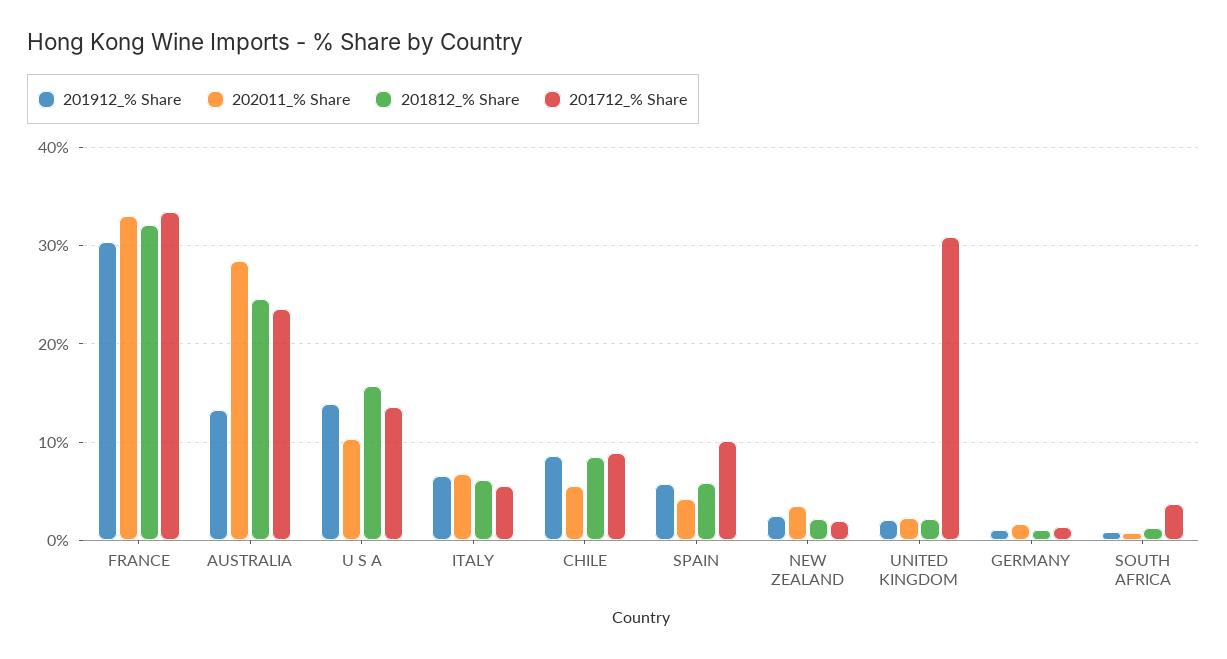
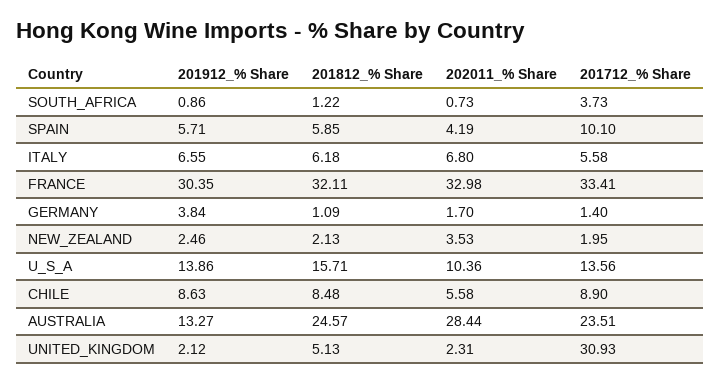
  {
    "201912_% Share": {
      "FRANCE": 30.35,
      "AUSTRALIA": 13.27,
      "U S A": 13.86,
      "ITALY": 6.55,
      "CHILE": 8.63,
      "SPAIN": 5.71,
      "NEW ZEALAND": 2.46,
      "UNITED KINGDOM": 2.12,
-     "GERMANY": 1,
+     "GERMANY": 3.84,
      "SOUTH AFRICA": 0.86
    },
    "202011_% Share": {
      "FRANCE": 32.98,
      "AUSTRALIA": 28.44,
      "U S A": 10.36,
      "ITALY": 6.8,
      "CHILE": 5.58,
      "SPAIN": 4.19,
      "NEW ZEALAND": 3.53,
      "UNITED KINGDOM": 2.31,
      "GERMANY": 1.7,
      "SOUTH AFRICA": 0.73
    },
    "201812_% Share": {
      "FRANCE": 32.11,
      "AUSTRALIA": 24.57,
      "U S A": 15.71,
      "ITALY": 6.18,
      "CHILE": 8.48,
      "SPAIN": 5.85,
      "NEW ZEALAND": 2.13,
-     "UNITED KINGDOM": 2,
+     "UNITED KINGDOM": 5.13,
      "GERMANY": 1.09,
      "SOUTH AFRICA": 1.22
    },
    "201712_% Share": {
      "FRANCE": 33.41,
      "AUSTRALIA": 23.51,
      "U S A": 13.56,
      "ITALY": 5.58,
      "CHILE": 8.9,
      "SPAIN": 10.1,
      "NEW ZEALAND": 1.95,
      "UNITED KINGDOM": 30.93,
      "GERMANY": 1.4,
      "SOUTH AFRICA": 3.73
    }
  }

